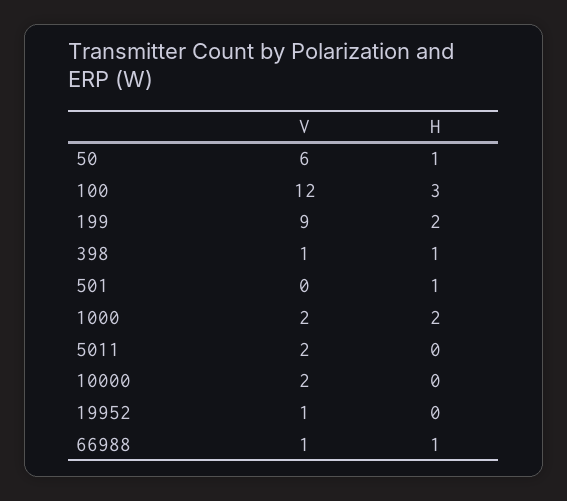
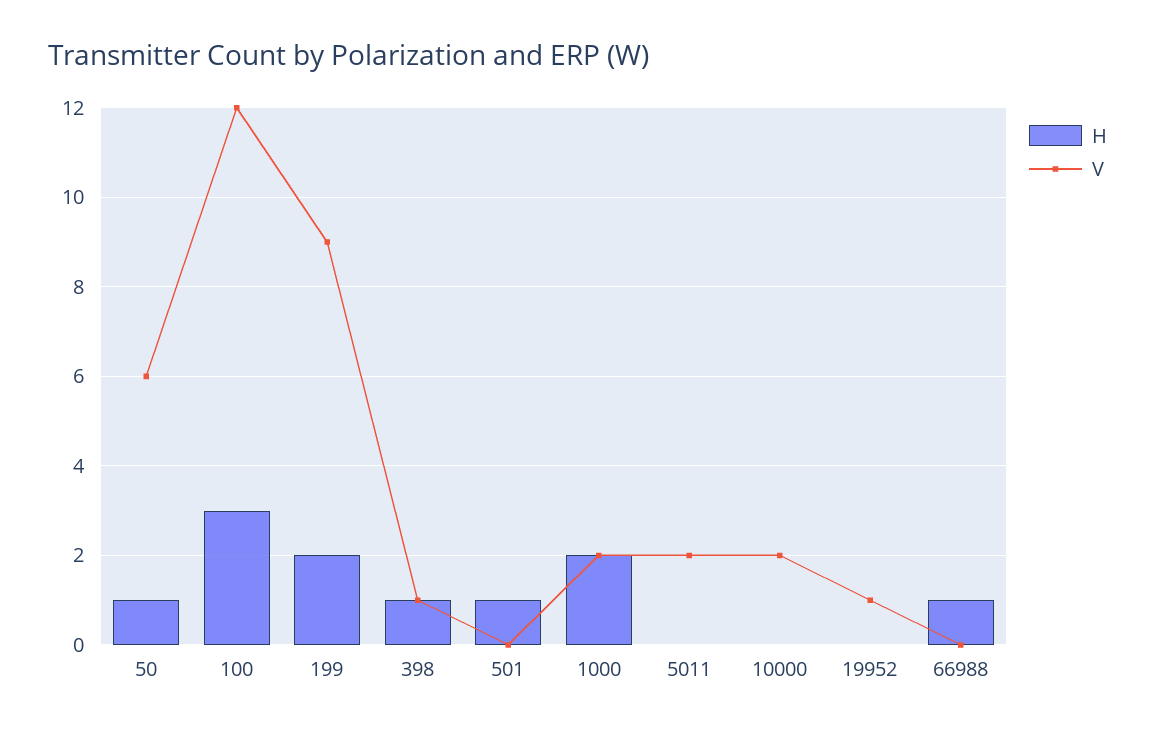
  {
    "V": {
      "50": 6,
      "100": 12,
      "199": 9,
      "398": 1,
      "501": 0,
      "1000": 2,
      "5011": 2,
      "10000": 2,
      "19952": 1,
-     "66988": 1
+     "66988": 0
    },
    "H": {
      "50": 1,
      "100": 3,
      "199": 2,
      "398": 1,
      "501": 1,
      "1000": 2,
      "5011": 0,
      "10000": 0,
      "19952": 0,
      "66988": 1
    }
  }

